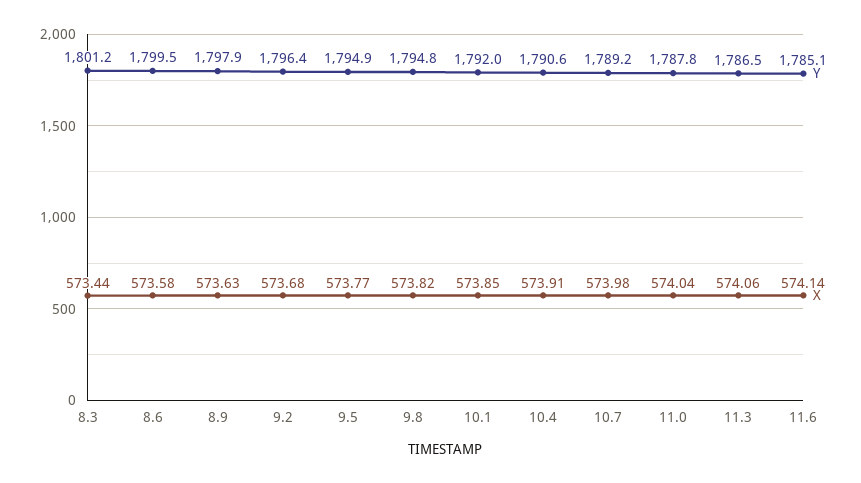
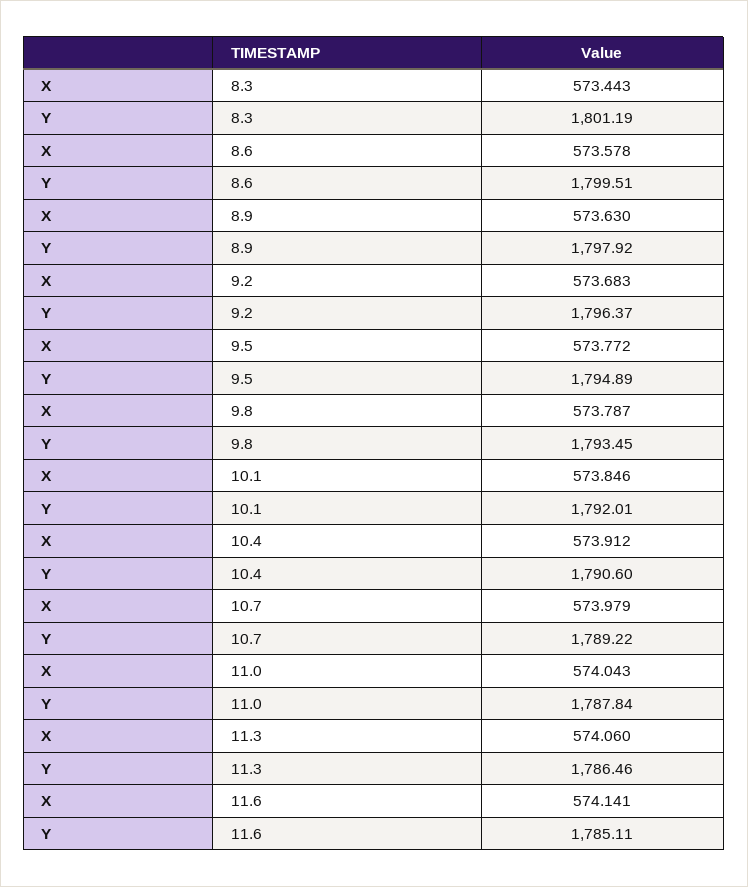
  {
    "Y": {
      "8.3": 1801.19,
      "8.6": 1799.51,
      "8.9": 1797.92,
      "9.2": 1796.37,
      "9.5": 1794.89,
-     "9.8": 1794.8,
+     "9.8": 1793.45,
      "10.1": 1792.01,
      "10.4": 1790.6,
      "10.7": 1789.22,
      "11.0": 1787.84,
      "11.3": 1786.46,
      "11.6": 1785.11
    },
    "X": {
      "8.3": 573.443,
      "8.6": 573.578,
      "8.9": 573.63,
      "9.2": 573.683,
      "9.5": 573.772,
-     "9.8": 573.82,
+     "9.8": 573.787,
      "10.1": 573.846,
      "10.4": 573.912,
      "10.7": 573.979,
      "11.0": 574.043,
      "11.3": 574.06,
      "11.6": 574.141
    }
  }

